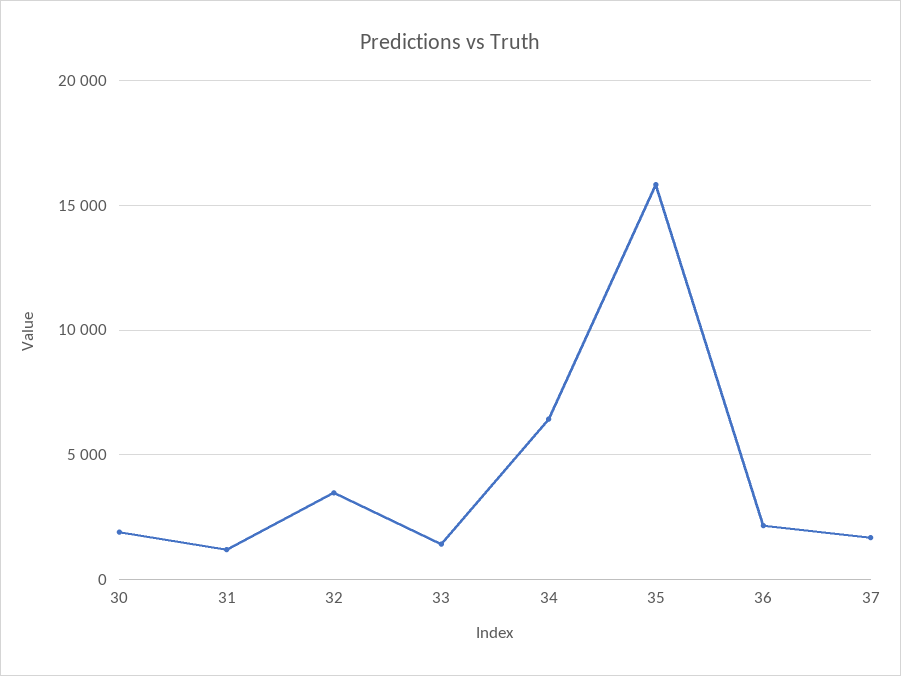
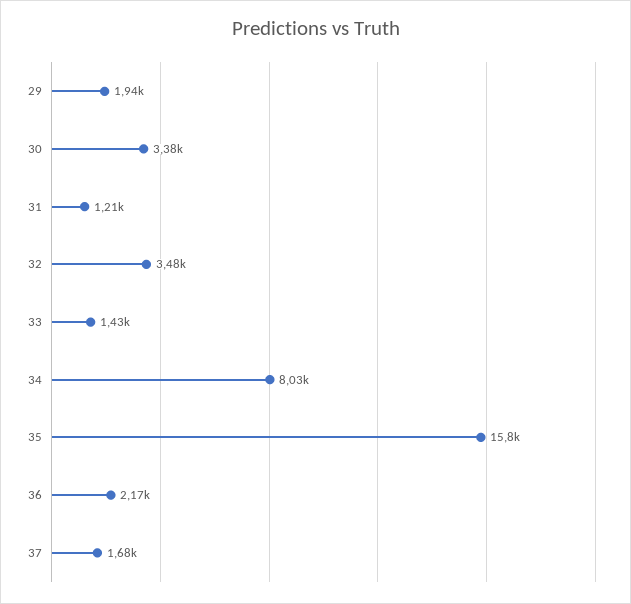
  {
-   "30": 2000,
+   "30": 3380,
    "31": 1210,
    "32": 3480,
    "33": 1430,
-   "34": 6500,
+   "34": 8030,
    "35": 15800,
    "36": 2170,
-   "37": 1680
+   "37": 1680,
+   "29": 1940
  }

